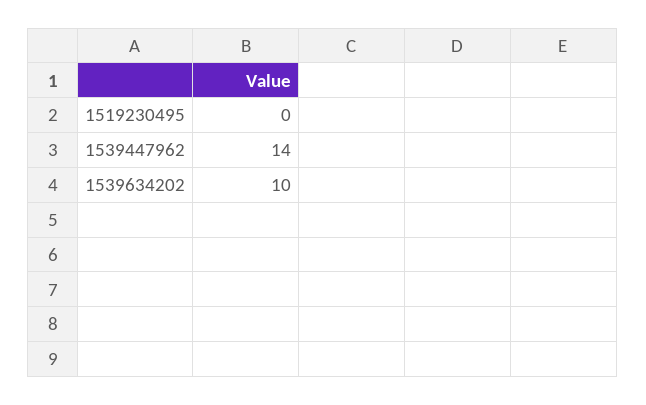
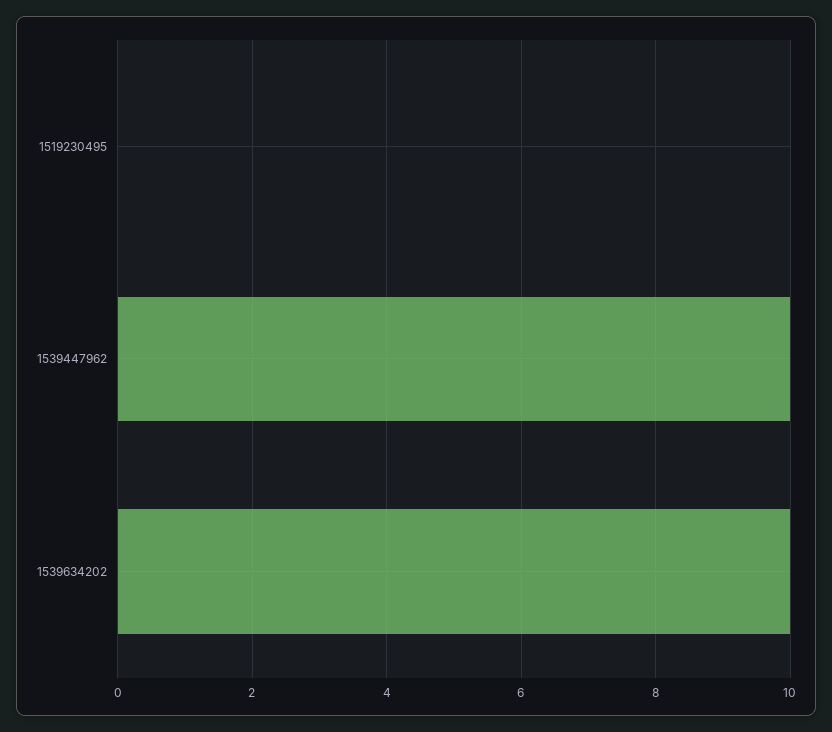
  {
    "1519230495": 0,
-   "1539447962": 14,
+   "1539447962": 10,
    "1539634202": 10
  }

